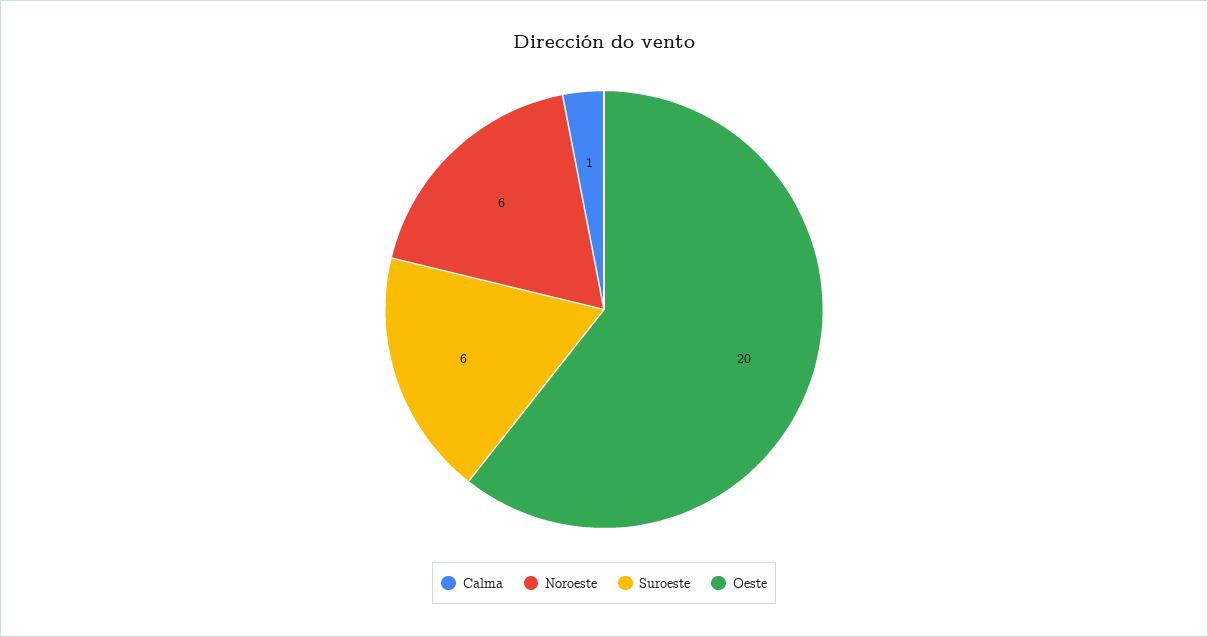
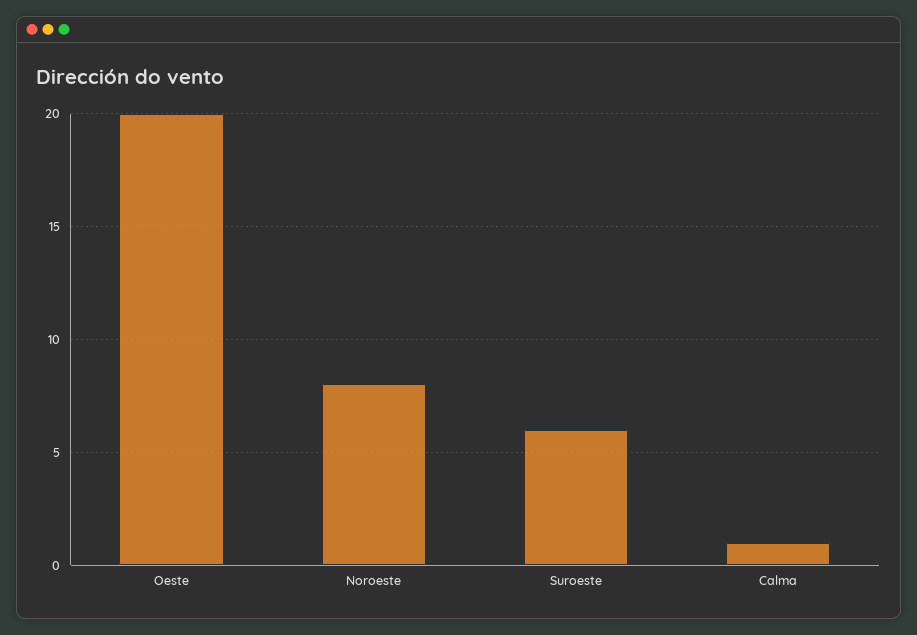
  {
    "Calma": 1,
-   "Noroeste": 6,
+   "Noroeste": 8,
    "Suroeste": 6,
    "Oeste": 20
  }

